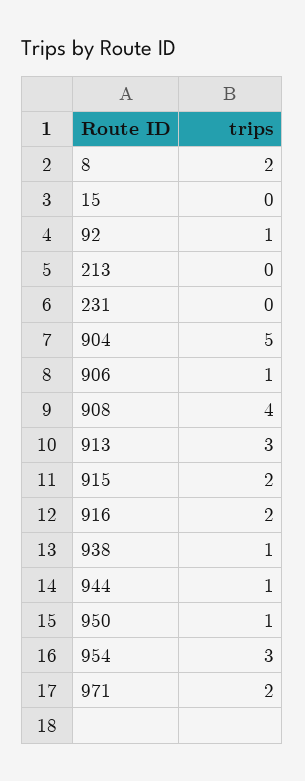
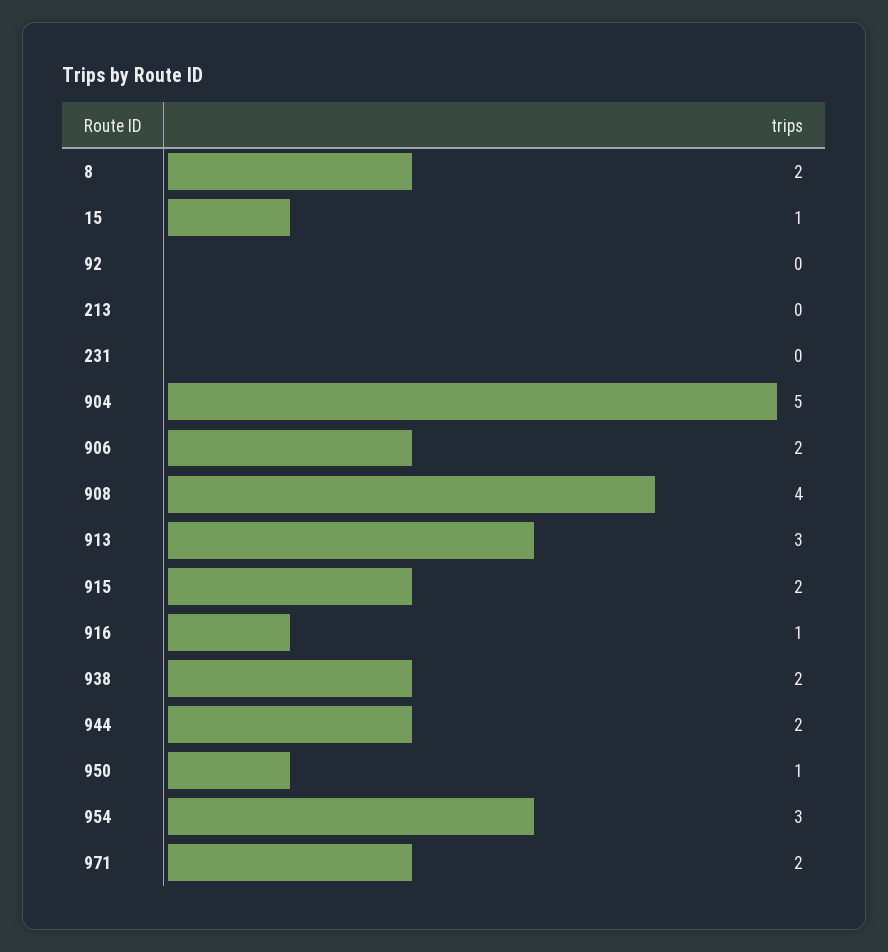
  {
    "8": 2,
-   "15": 0,
+   "15": 1,
-   "92": 1,
+   "92": 0,
    "213": 0,
    "231": 0,
    "904": 5,
-   "906": 1,
+   "906": 2,
    "908": 4,
    "913": 3,
    "915": 2,
-   "916": 2,
+   "916": 1,
-   "938": 1,
+   "938": 2,
-   "944": 1,
+   "944": 2,
    "950": 1,
    "954": 3,
    "971": 2
  }

